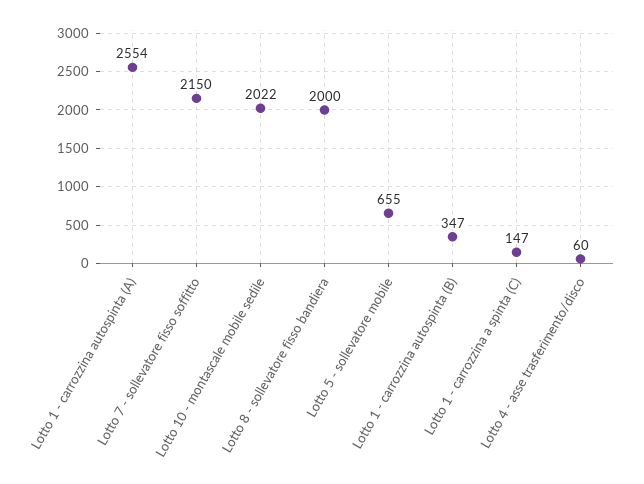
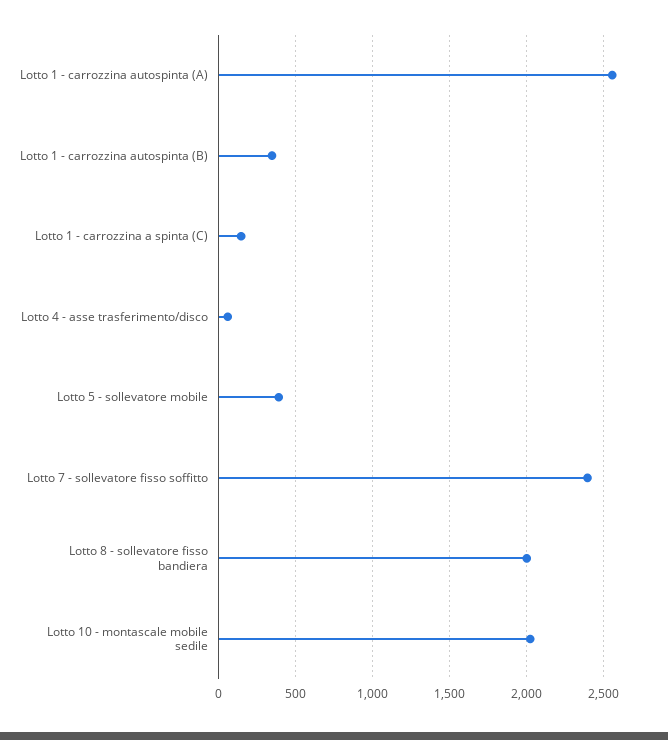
  {
    "Lotto 1 - carrozzina autospinta (A)": 2554,
-   "Lotto 7 - sollevatore fisso soffitto": 2150,
+   "Lotto 7 - sollevatore fisso soffitto": 2400,
    "Lotto 10 - montascale mobile sedile": 2022,
    "Lotto 8 - sollevatore fisso bandiera": 2000,
-   "Lotto 5 - sollevatore mobile": 655,
+   "Lotto 5 - sollevatore mobile": 400,
    "Lotto 1 - carrozzina autospinta (B)": 347,
    "Lotto 1 - carrozzina a spinta (C)": 147,
    "Lotto 4 - asse trasferimento/disco": 60
  }

